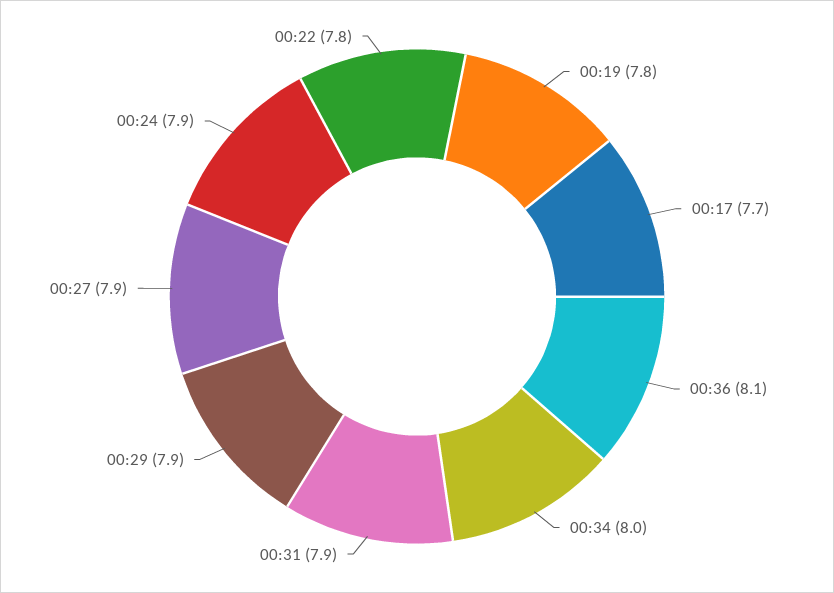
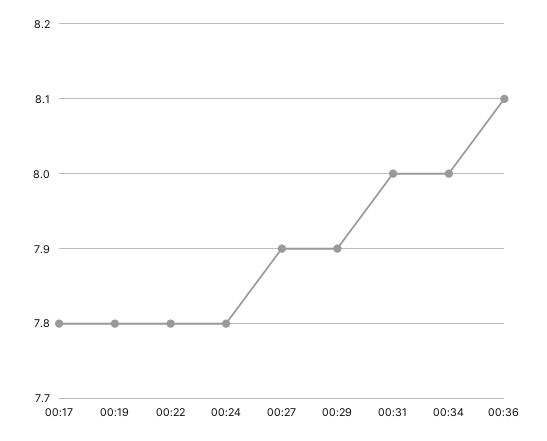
  {
    "00:19": 7.8,
-   "00:17": 7.7,
+   "00:17": 7.8,
    "00:36": 8.1,
    "00:34": 8,
-   "00:31": 7.9,
+   "00:31": 8,
    "00:29": 7.9,
    "00:27": 7.9,
-   "00:24": 7.9,
+   "00:24": 7.8,
    "00:22": 7.8
  }

